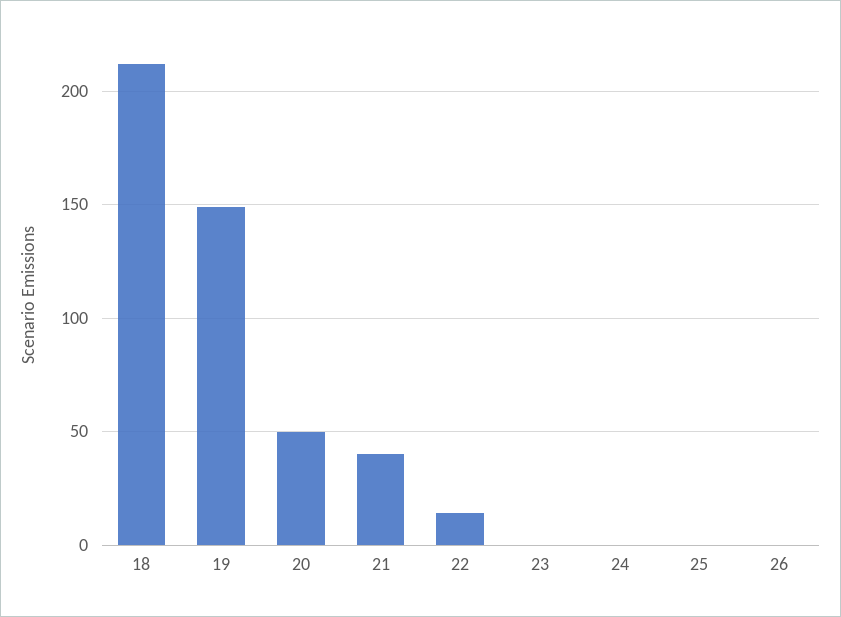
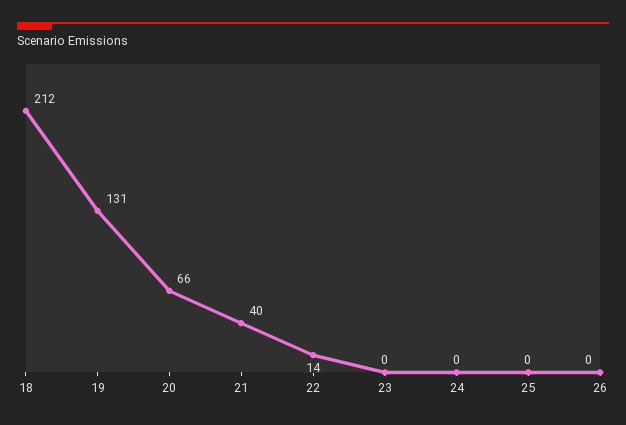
  {
    "18": 212,
-   "19": 150,
+   "19": 131,
-   "20": 50,
+   "20": 66,
    "21": 40,
    "22": 14,
    "23": 0,
    "24": 0,
    "25": 0,
    "26": 0
  }

